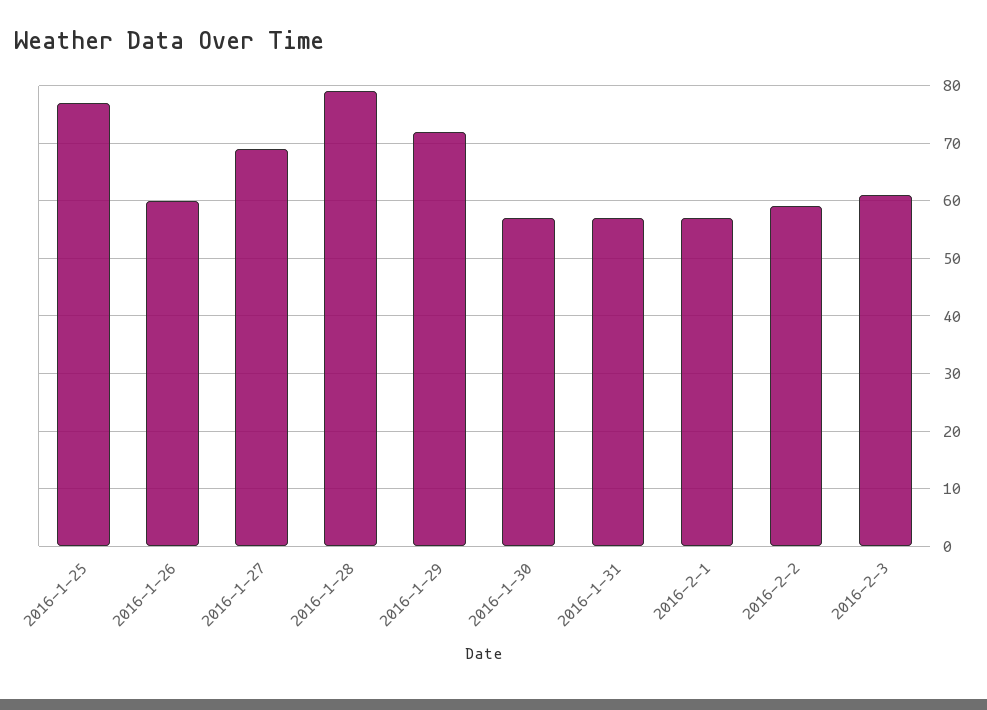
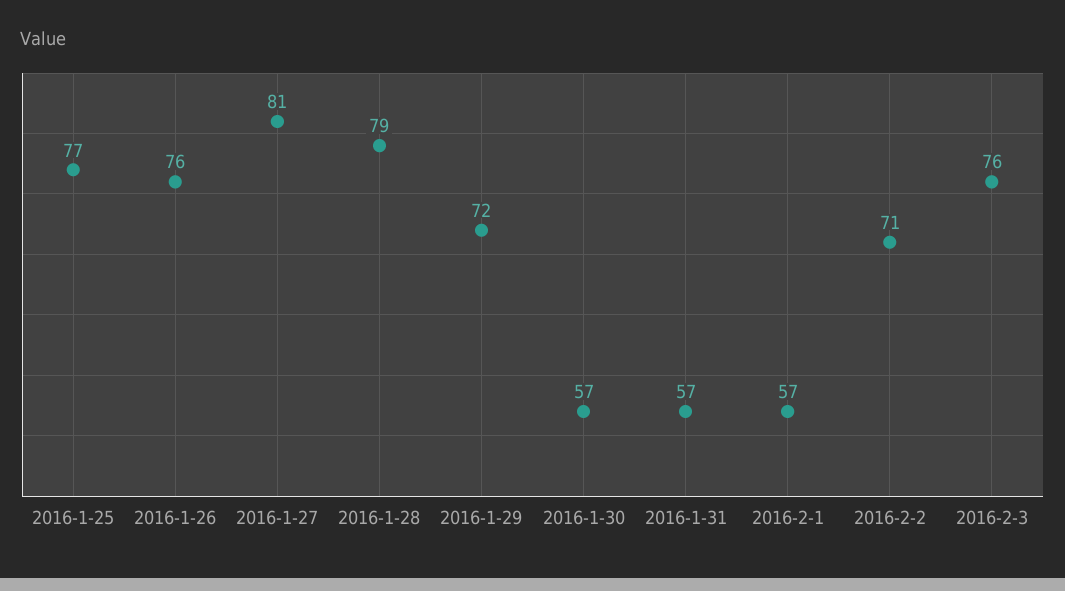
  {
    "2016-1-25": 77,
-   "2016-1-26": 60,
+   "2016-1-26": 76,
-   "2016-1-27": 70,
+   "2016-1-27": 81,
    "2016-1-28": 79,
    "2016-1-29": 72,
    "2016-1-30": 57,
    "2016-1-31": 57,
    "2016-2-1": 57,
-   "2016-2-2": 60,
+   "2016-2-2": 71,
-   "2016-2-3": 60
+   "2016-2-3": 76
  }

